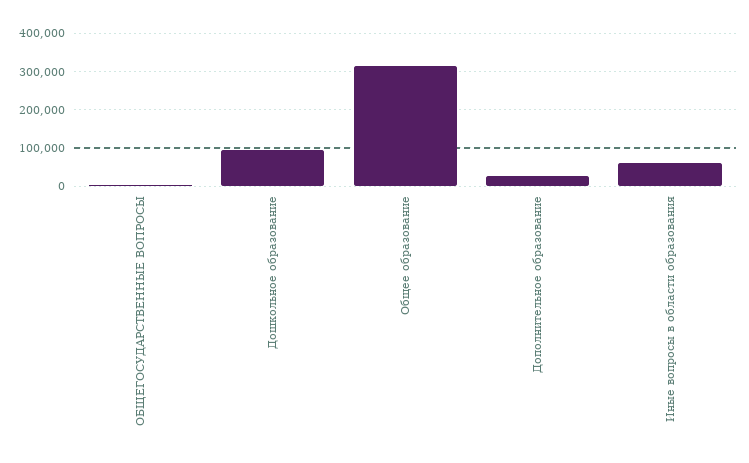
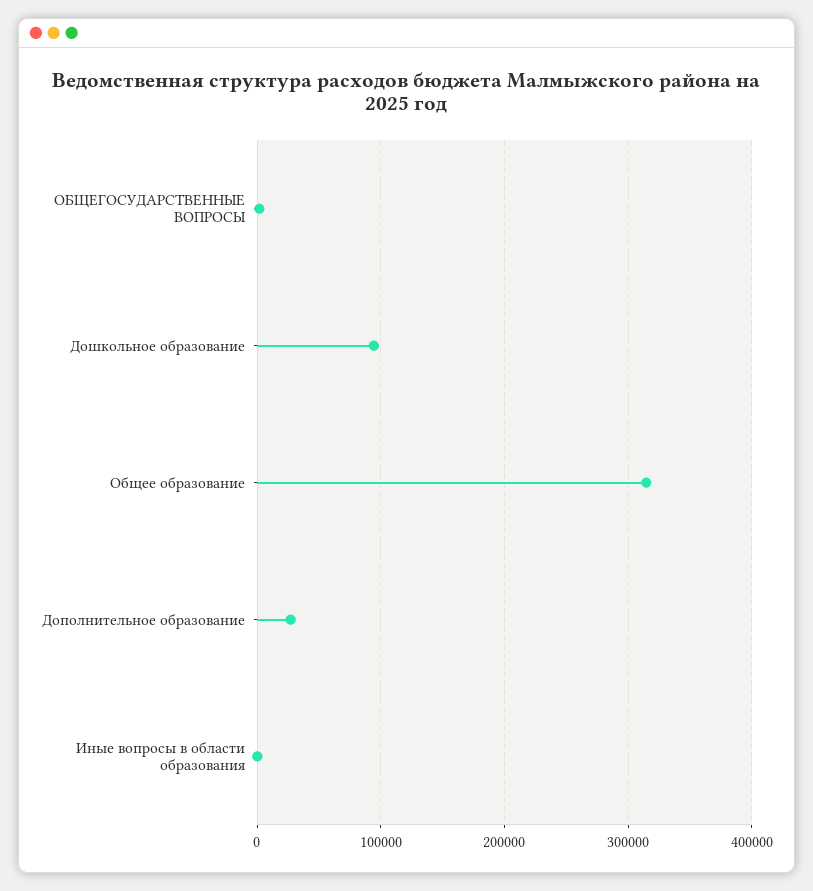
  {
    "ОБЩЕГОСУДАРСТВЕННЫЕ ВОПРОСЫ": 0,
    "Дошкольное образование": 90000,
    "Общее образование": 310000,
    "Дополнительное образование": 30000,
-   "Иные вопросы в области образования": 60000
+   "Иные вопросы в области образования": 0
  }

